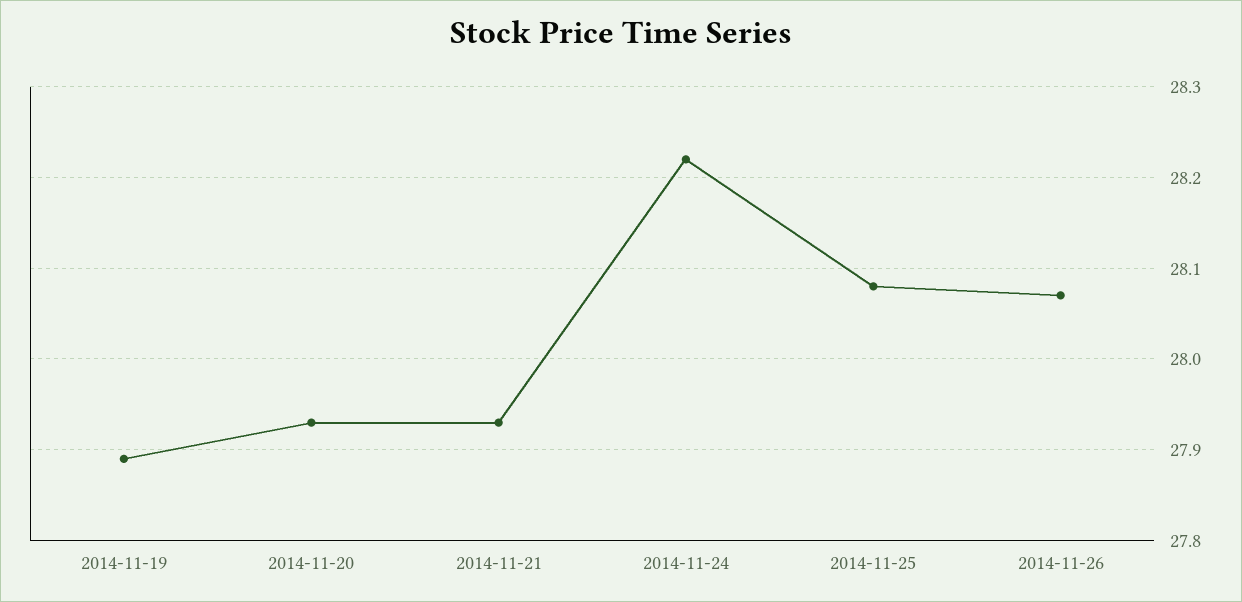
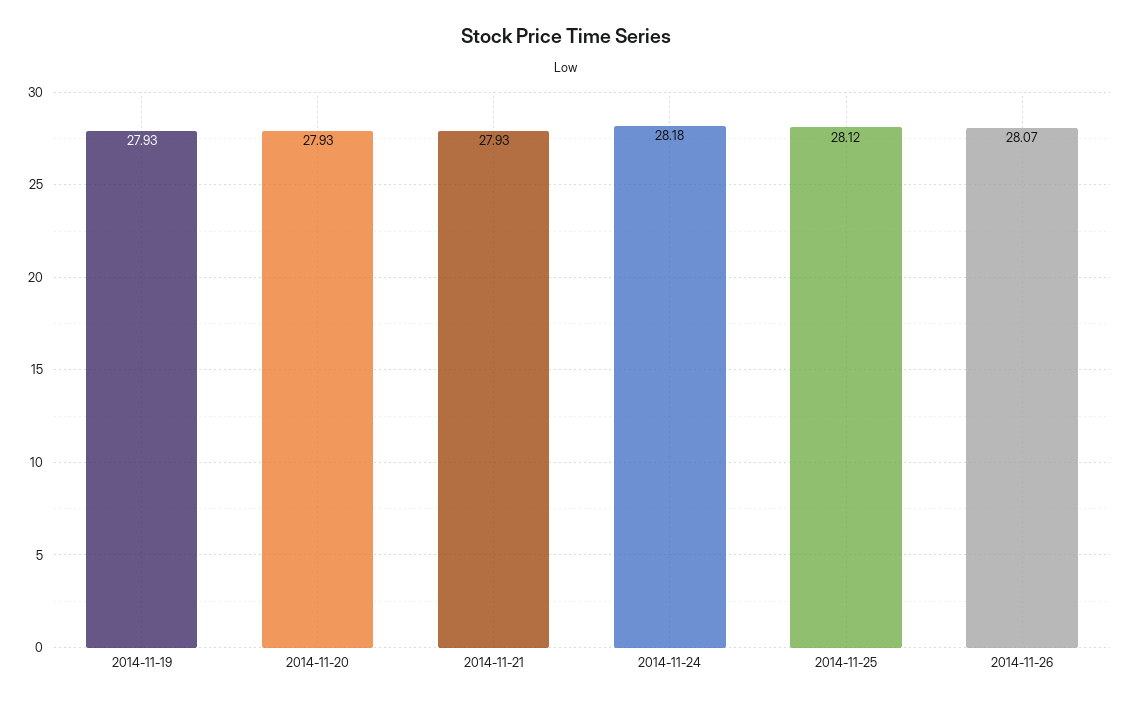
  {
-   "2014-11-19": 27.89,
+   "2014-11-19": 27.93,
    "2014-11-20": 27.93,
    "2014-11-21": 27.93,
-   "2014-11-24": 28.22,
+   "2014-11-24": 28.18,
-   "2014-11-25": 28.08,
+   "2014-11-25": 28.12,
    "2014-11-26": 28.07
  }

